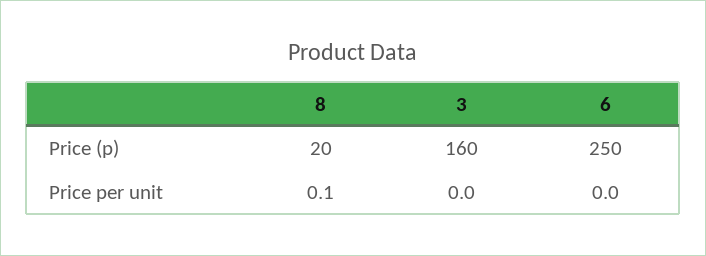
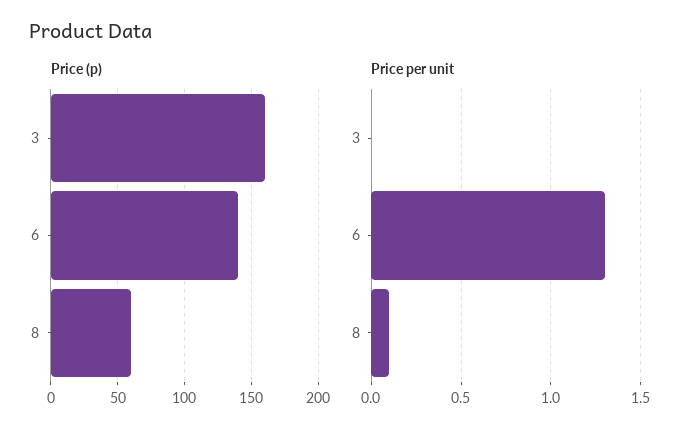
  {
    "Price (p)": {
-     "8": 20,
+     "8": 60,
      "3": 160,
-     "6": 250
+     "6": 140
    },
    "Price per unit": {
      "8": 0.1,
      "3": 0,
-     "6": 0
+     "6": 1.3
    }
  }

